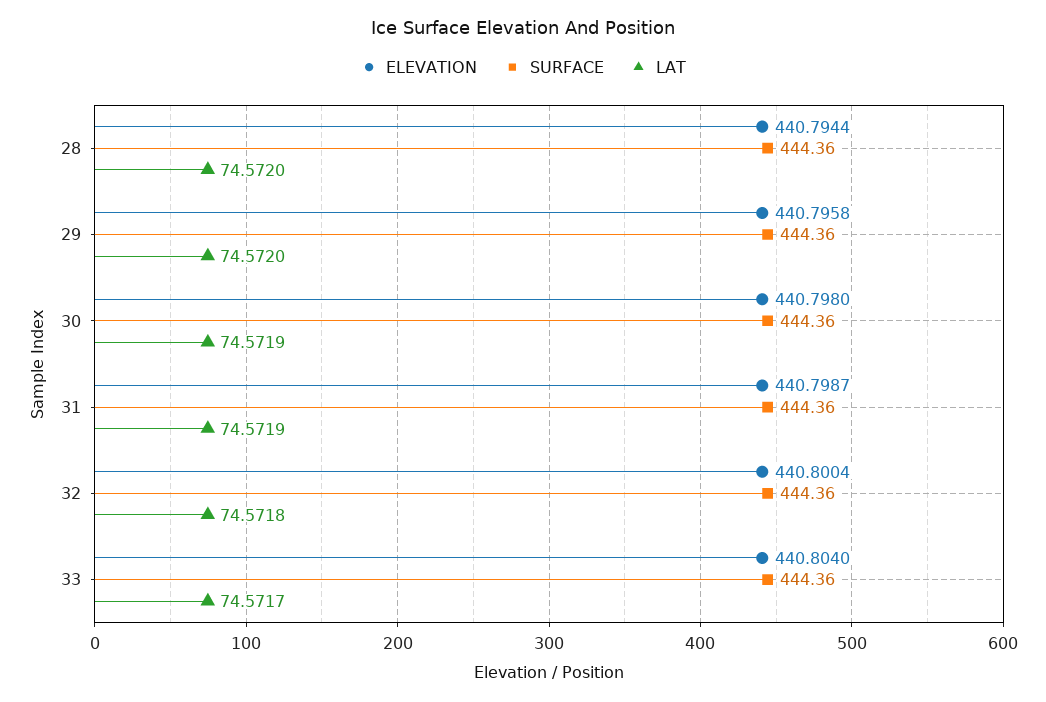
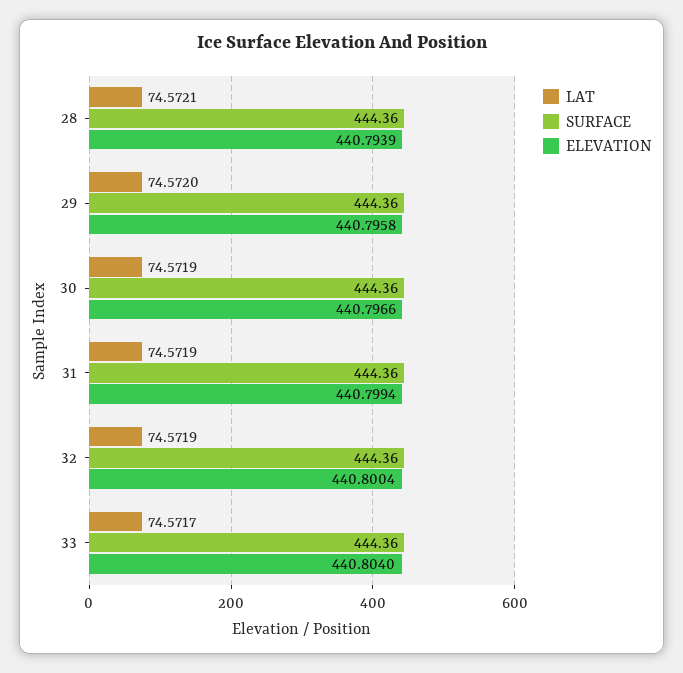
  {
    "ELEVATION": {
-     "28": 440.7944,
+     "28": 440.7939,
      "29": 440.7958,
-     "30": 440.798,
+     "30": 440.7966,
-     "31": 440.7987,
+     "31": 440.7994,
      "32": 440.8004,
      "33": 440.804
    },
    "SURFACE": {
      "28": 444.36,
      "29": 444.36,
      "30": 444.36,
      "31": 444.36,
      "32": 444.36,
      "33": 444.36
    },
    "LAT": {
-     "28": 74.572,
+     "28": 74.5721,
      "29": 74.572,
      "30": 74.5719,
      "31": 74.5719,
-     "32": 74.5718,
+     "32": 74.5719,
      "33": 74.5717
    }
  }

